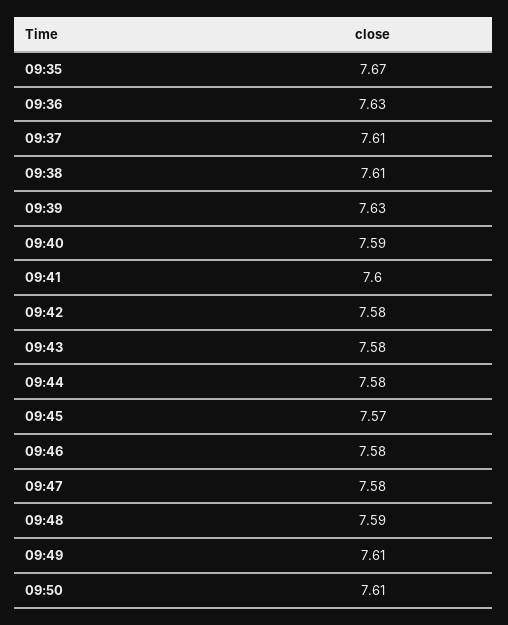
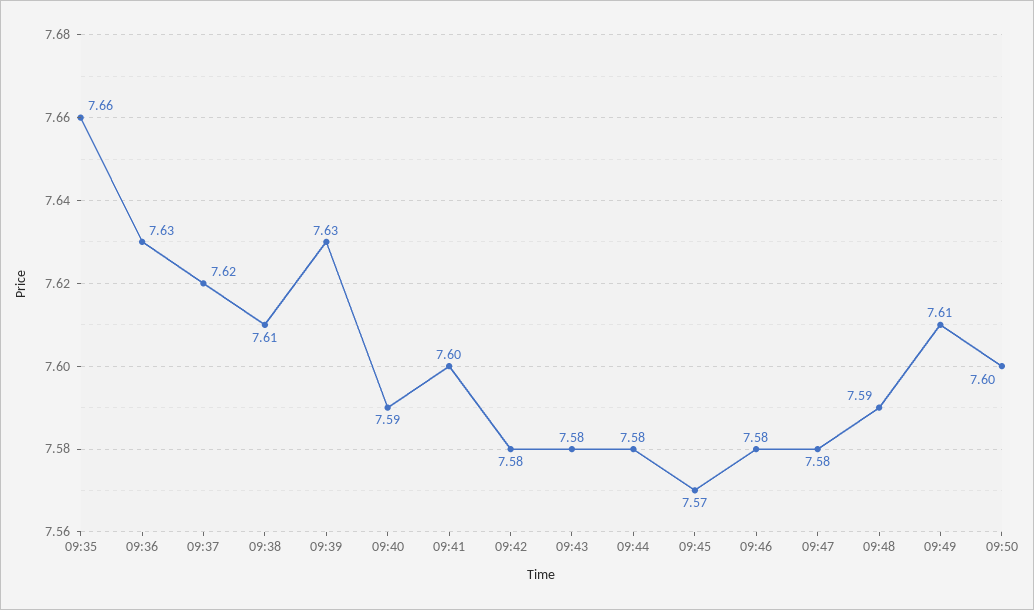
  {
-   "09:35": 7.67,
+   "09:35": 7.66,
    "09:36": 7.63,
-   "09:37": 7.61,
+   "09:37": 7.62,
    "09:38": 7.61,
    "09:39": 7.63,
    "09:40": 7.59,
    "09:41": 7.6,
    "09:42": 7.58,
    "09:43": 7.58,
    "09:44": 7.58,
    "09:45": 7.57,
    "09:46": 7.58,
    "09:47": 7.58,
    "09:48": 7.59,
    "09:49": 7.61,
-   "09:50": 7.61
+   "09:50": 7.6
  }

